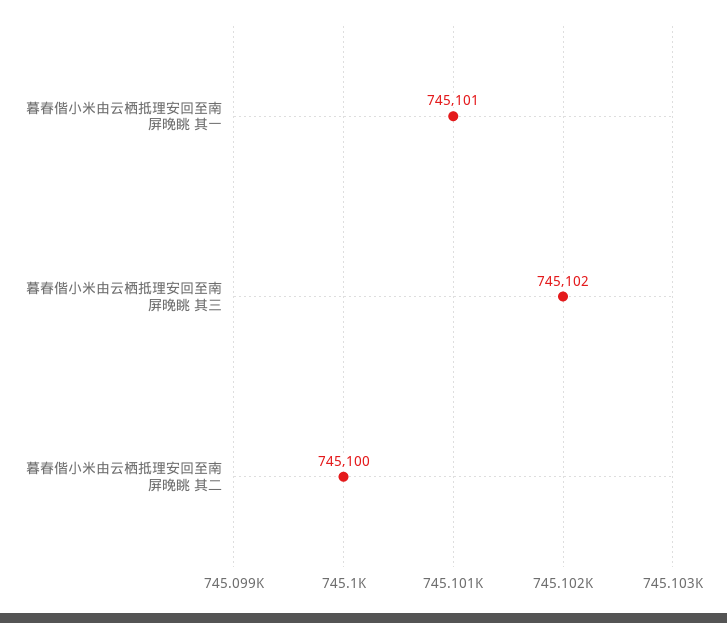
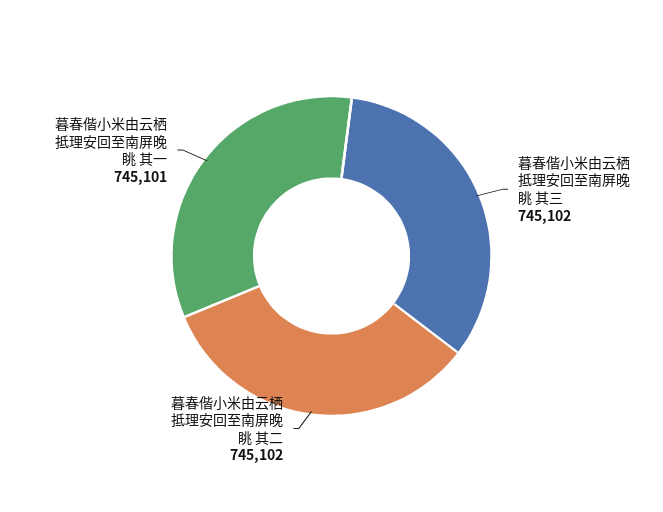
  {
    "暮春偕小米由云栖抵理安回至南屏晚眺 其一": 745101,
    "暮春偕小米由云栖抵理安回至南屏晚眺 其三": 745102,
-   "暮春偕小米由云栖抵理安回至南屏晚眺 其二": 745100
+   "暮春偕小米由云栖抵理安回至南屏晚眺 其二": 745102
  }

